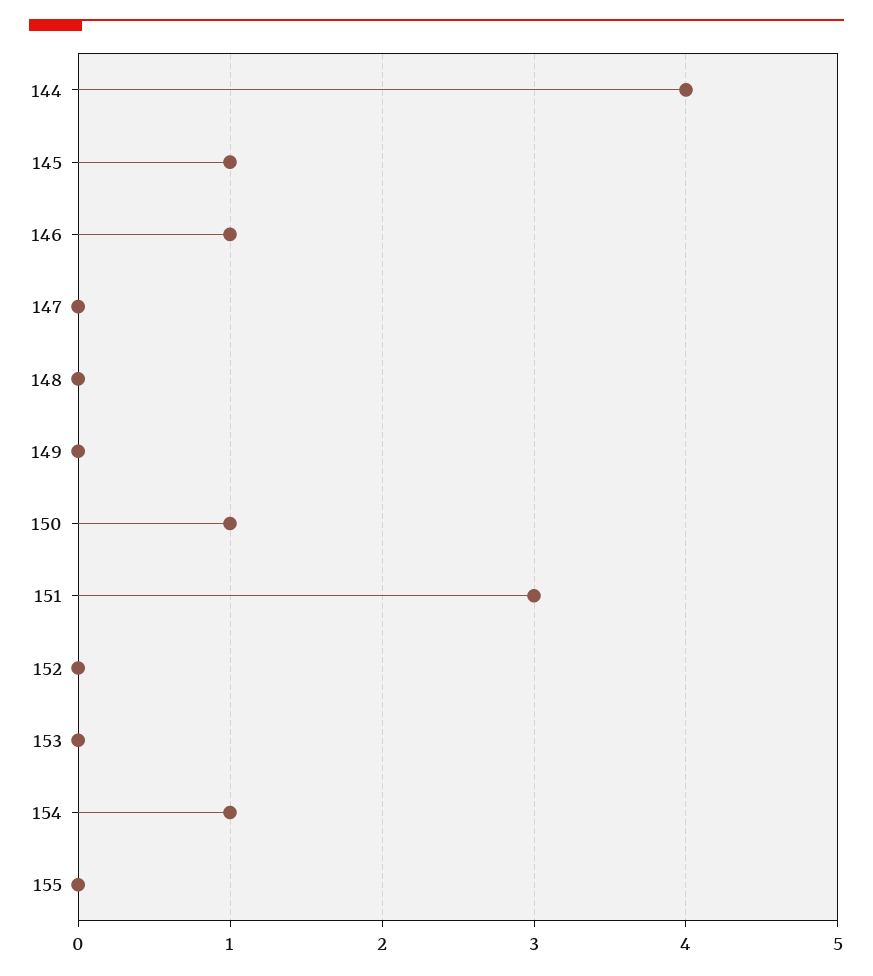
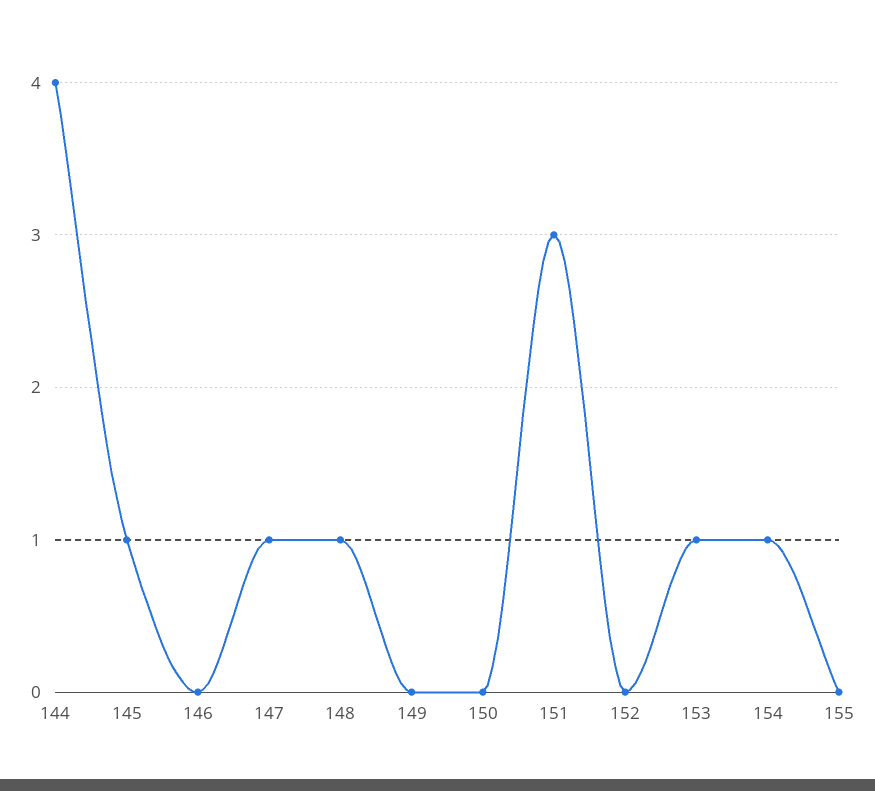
  {
    "144": 4,
    "145": 1,
-   "146": 1,
+   "146": 0,
-   "147": 0,
+   "147": 1,
-   "148": 0,
+   "148": 1,
    "149": 0,
-   "150": 1,
+   "150": 0,
    "151": 3,
    "152": 0,
-   "153": 0,
+   "153": 1,
    "154": 1,
    "155": 0
  }

